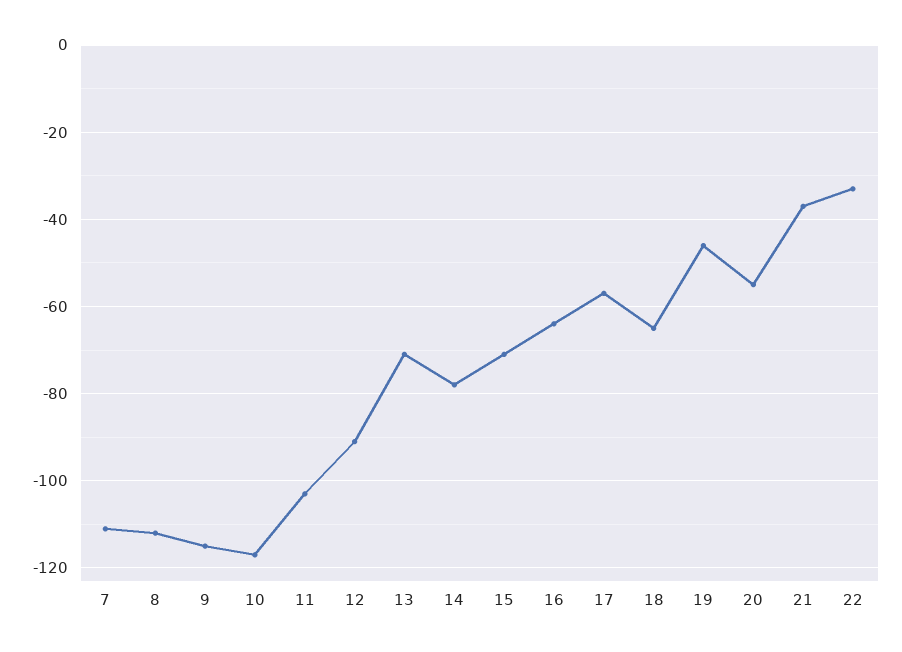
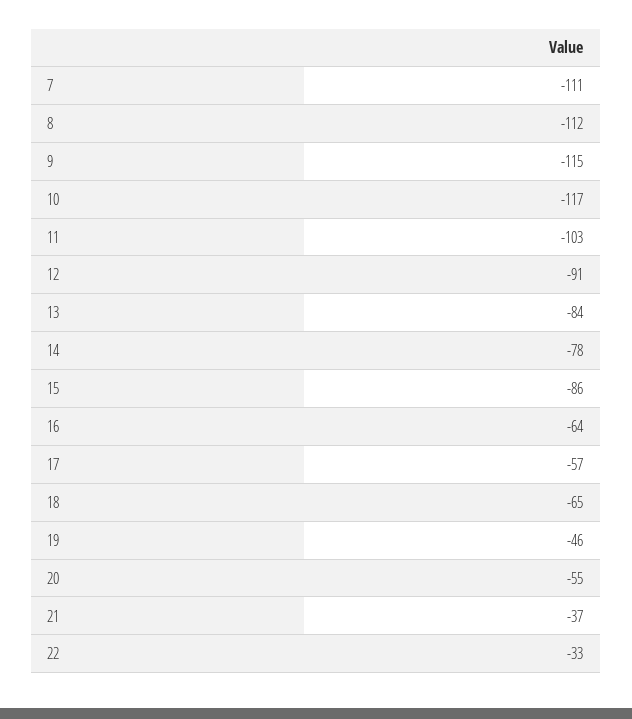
  {
    "7": -111,
    "8": -112,
    "9": -115,
    "10": -117,
    "11": -103,
    "12": -91,
-   "13": -70,
+   "13": -84,
    "14": -78,
-   "15": -70,
+   "15": -86,
    "16": -64,
    "17": -57,
    "18": -65,
    "19": -46,
    "20": -55,
    "21": -37,
    "22": -33
  }

